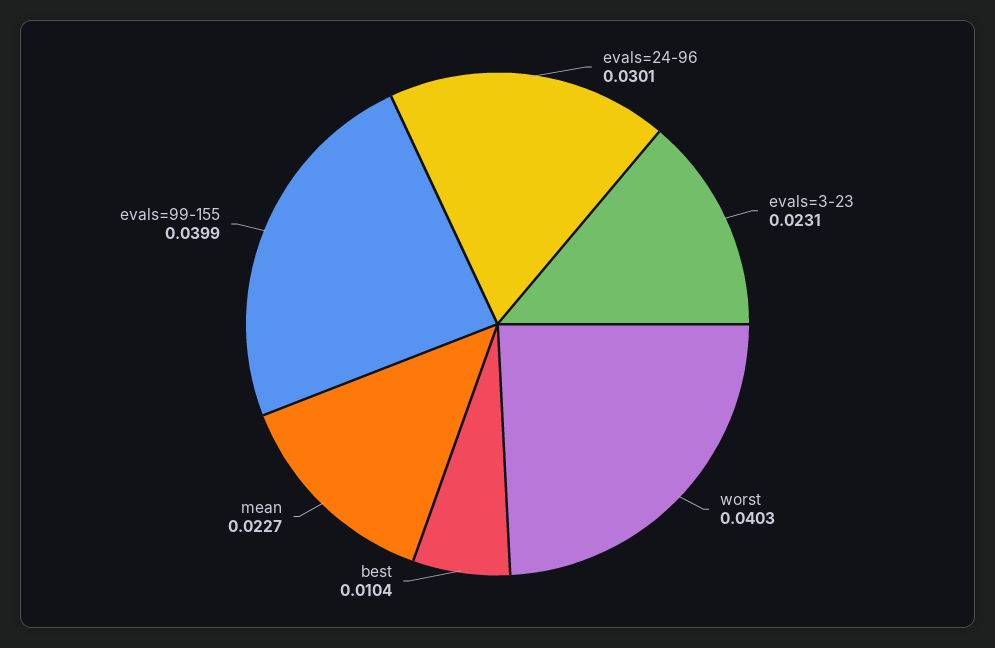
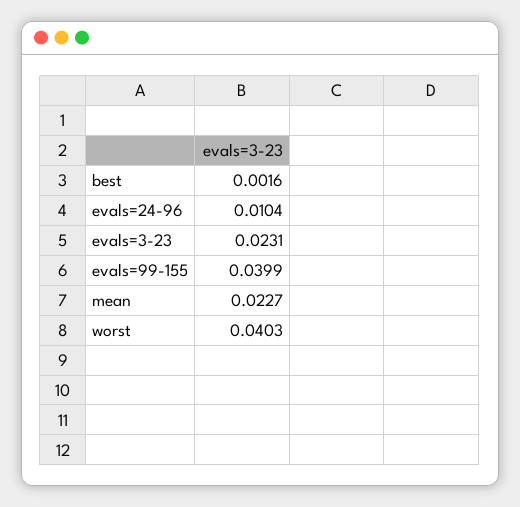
  {
-   "evals=24-96": 0.0301,
+   "evals=24-96": 0.0104,
    "evals=3-23": 0.0231,
    "worst": 0.0403,
-   "best": 0.0104,
+   "best": 0.0016,
    "mean": 0.0227,
    "evals=99-155": 0.0399
  }

